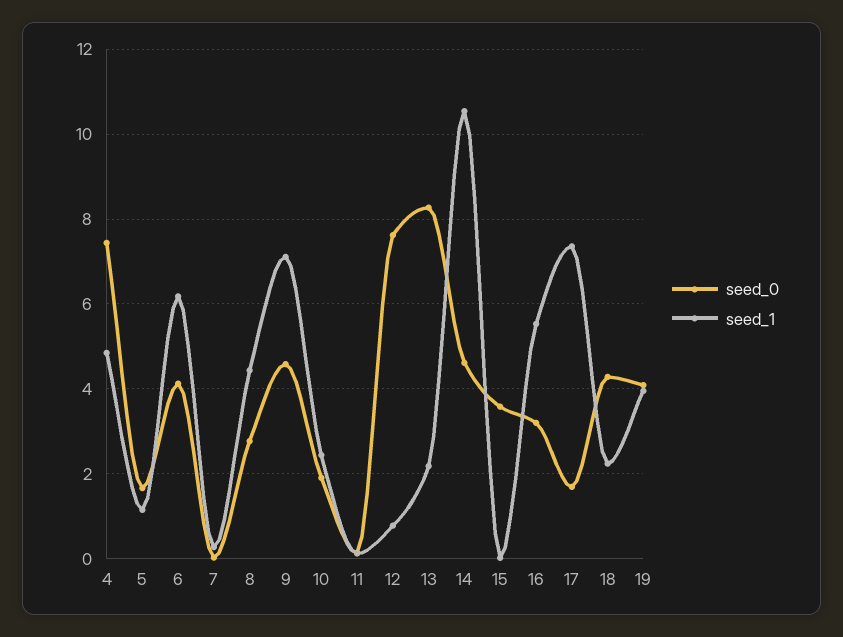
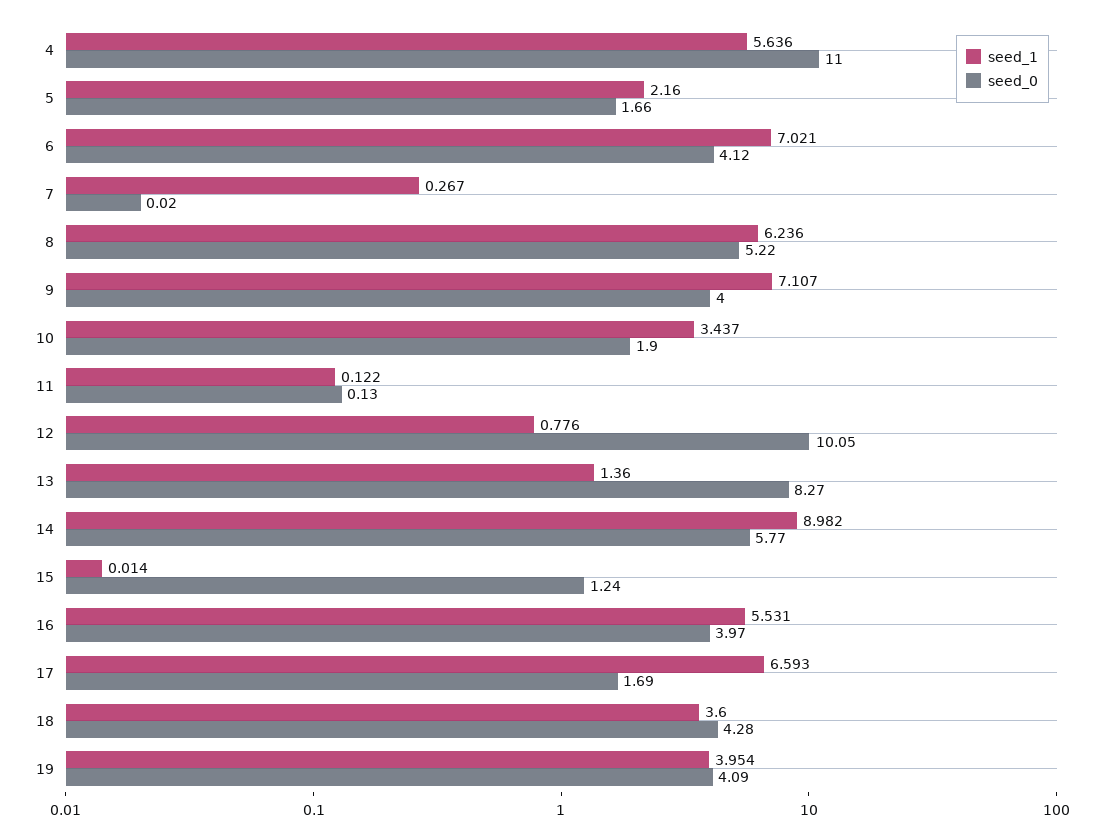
  {
    "seed_0": {
-     "4": 7.4,
+     "4": 11,
      "5": 1.66,
      "6": 4.12,
      "7": 0.02,
-     "8": 2.8,
+     "8": 5.22,
-     "9": 4.6,
+     "9": 4,
      "10": 1.9,
      "11": 0.13,
-     "12": 7.6,
+     "12": 10.05,
      "13": 8.27,
-     "14": 4.6,
+     "14": 5.77,
-     "15": 3.6,
+     "15": 1.24,
-     "16": 3.2,
+     "16": 3.97,
      "17": 1.69,
      "18": 4.28,
      "19": 4.09
    },
    "seed_1": {
-     "4": 4.8,
+     "4": 5.636,
-     "5": 1.2,
+     "5": 2.16,
-     "6": 6.2,
+     "6": 7.021,
      "7": 0.267,
-     "8": 4.4,
+     "8": 6.236,
      "9": 7.107,
-     "10": 2.4,
+     "10": 3.437,
      "11": 0.122,
      "12": 0.776,
-     "13": 2.2,
+     "13": 1.36,
-     "14": 10.6,
+     "14": 8.982,
      "15": 0.014,
      "16": 5.531,
-     "17": 7.4,
+     "17": 6.593,
-     "18": 2.2,
+     "18": 3.6,
      "19": 3.954
    }
  }

